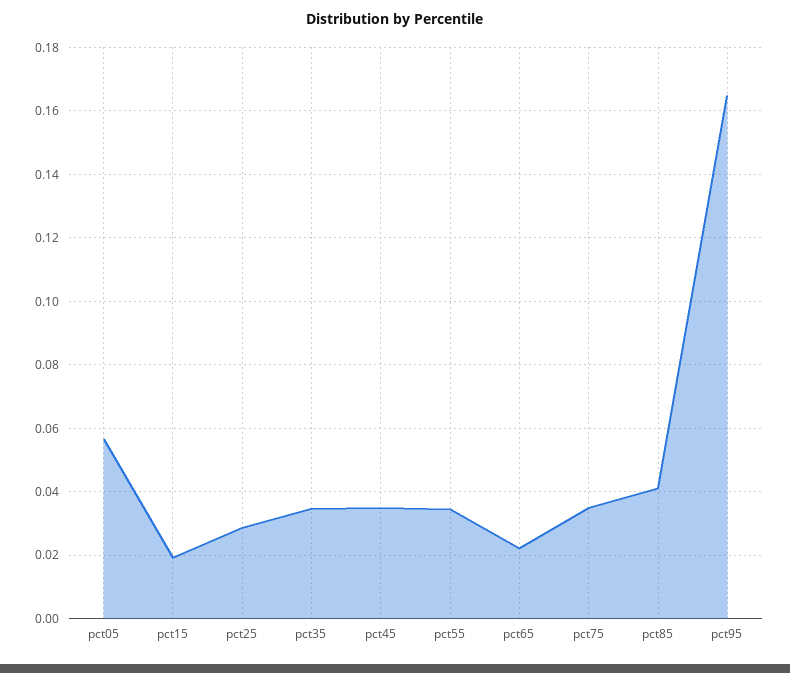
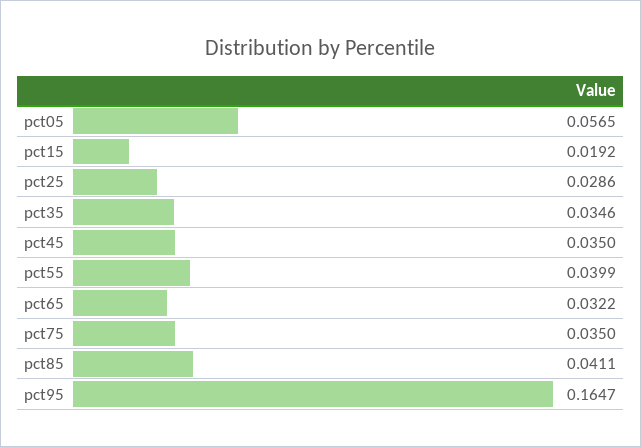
  {
    "pct05": 0.0565,
    "pct15": 0.0192,
    "pct25": 0.0286,
    "pct35": 0.0346,
    "pct45": 0.035,
-   "pct55": 0.034,
+   "pct55": 0.0399,
-   "pct65": 0.022,
+   "pct65": 0.0322,
    "pct75": 0.035,
    "pct85": 0.0411,
    "pct95": 0.1647
  }

